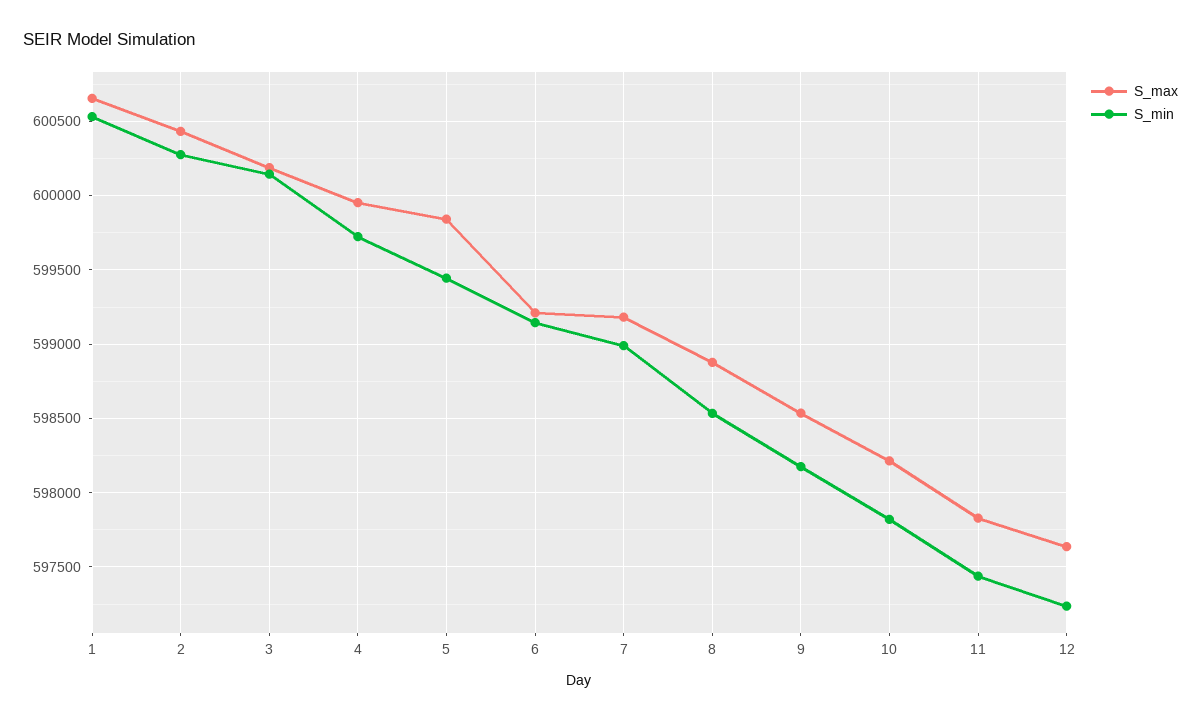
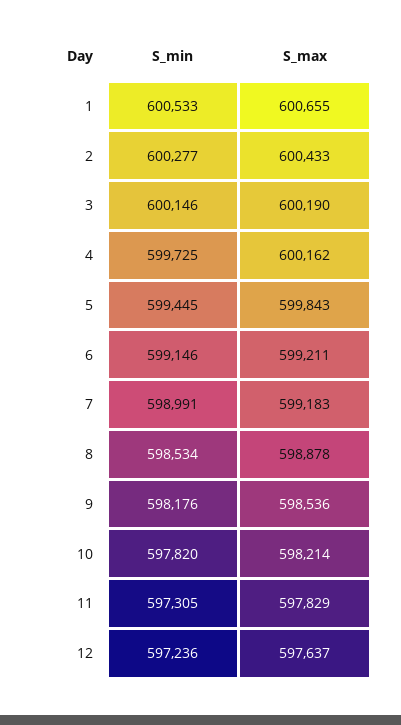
  {
    "S_max": {
      "1": 600655,
      "2": 600433,
      "3": 600190,
-     "4": 599950,
+     "4": 600162,
      "5": 599843,
      "6": 599211,
      "7": 599183,
      "8": 598878,
      "9": 598536,
      "10": 598214,
      "11": 597829,
      "12": 597637
    },
    "S_min": {
      "1": 600533,
      "2": 600277,
      "3": 600146,
      "4": 599725,
      "5": 599445,
      "6": 599146,
      "7": 598991,
      "8": 598534,
      "9": 598176,
      "10": 597820,
-     "11": 597450,
+     "11": 597305,
      "12": 597236
    }
  }

